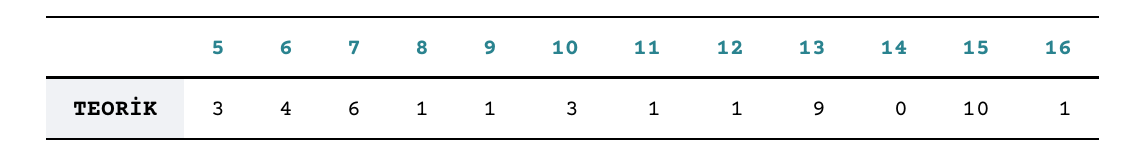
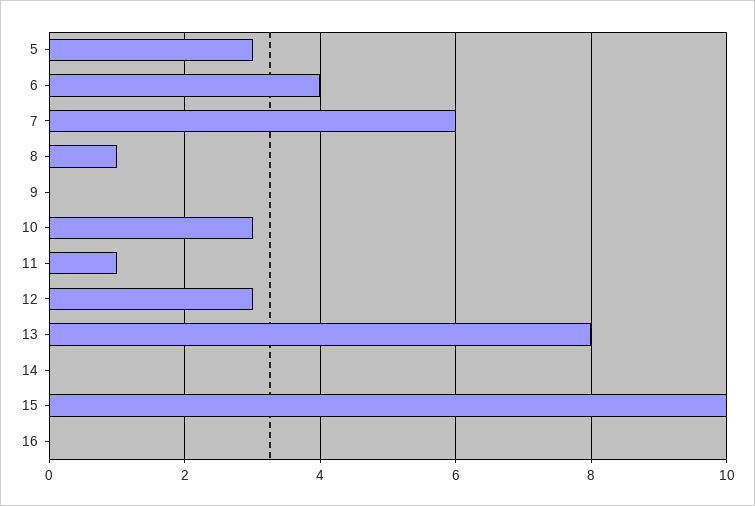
  {
    "5": 3,
    "6": 4,
    "7": 6,
    "8": 1,
-   "9": 1,
+   "9": 0,
    "10": 3,
    "11": 1,
-   "12": 1,
+   "12": 3,
-   "13": 9,
+   "13": 8,
    "14": 0,
    "15": 10,
-   "16": 1
+   "16": 0
  }

